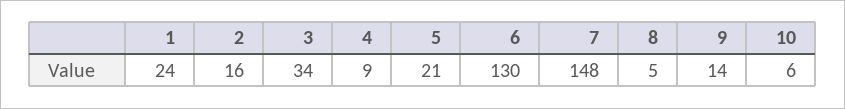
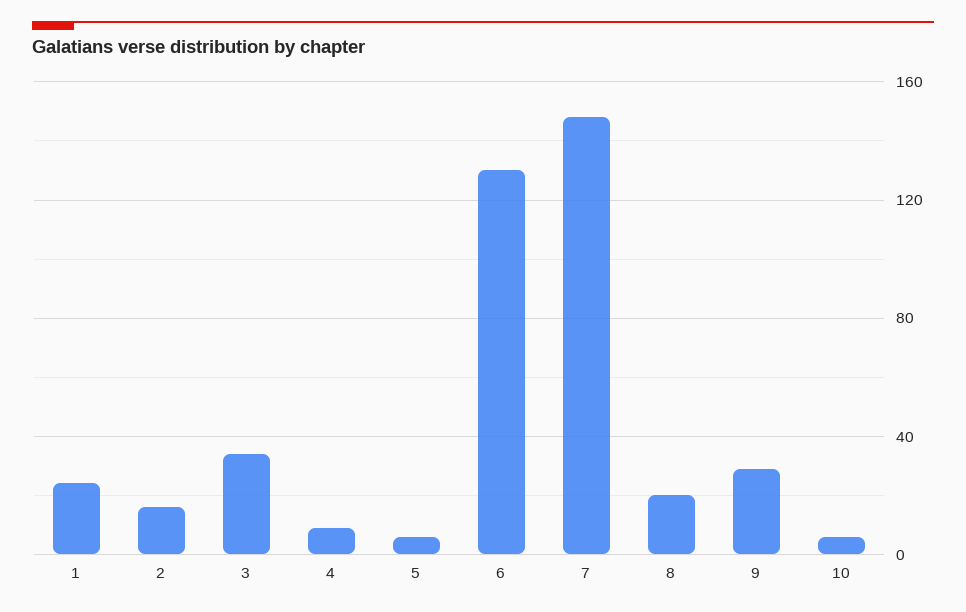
  {
    "1": 24,
    "2": 16,
    "3": 34,
    "4": 9,
-   "5": 21,
+   "5": 5,
    "6": 130,
    "7": 148,
-   "8": 5,
+   "8": 20,
-   "9": 14,
+   "9": 30,
    "10": 6
  }

